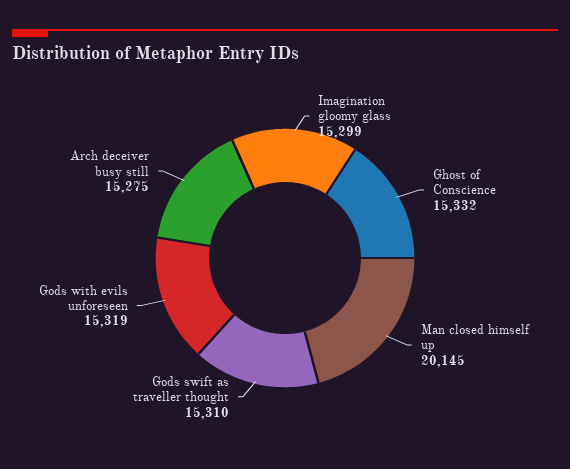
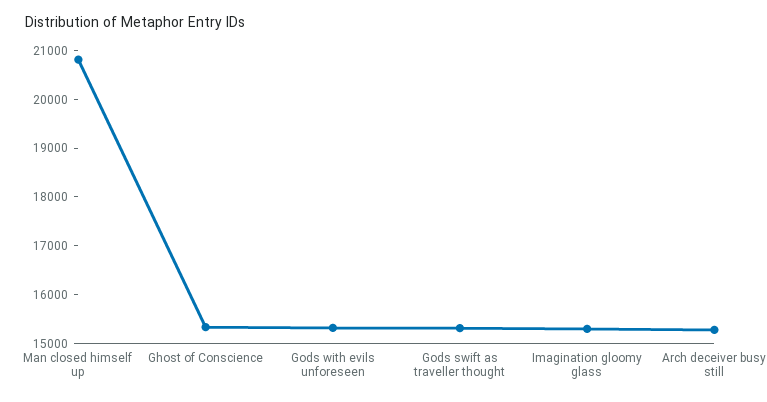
  {
    "Imagination gloomy glass": 15299,
    "Ghost of Conscience": 15332,
-   "Man closed himself up": 20145,
+   "Man closed himself up": 20800,
    "Gods swift as traveller thought": 15310,
    "Gods with evils unforeseen": 15319,
    "Arch deceiver busy still": 15275
  }

